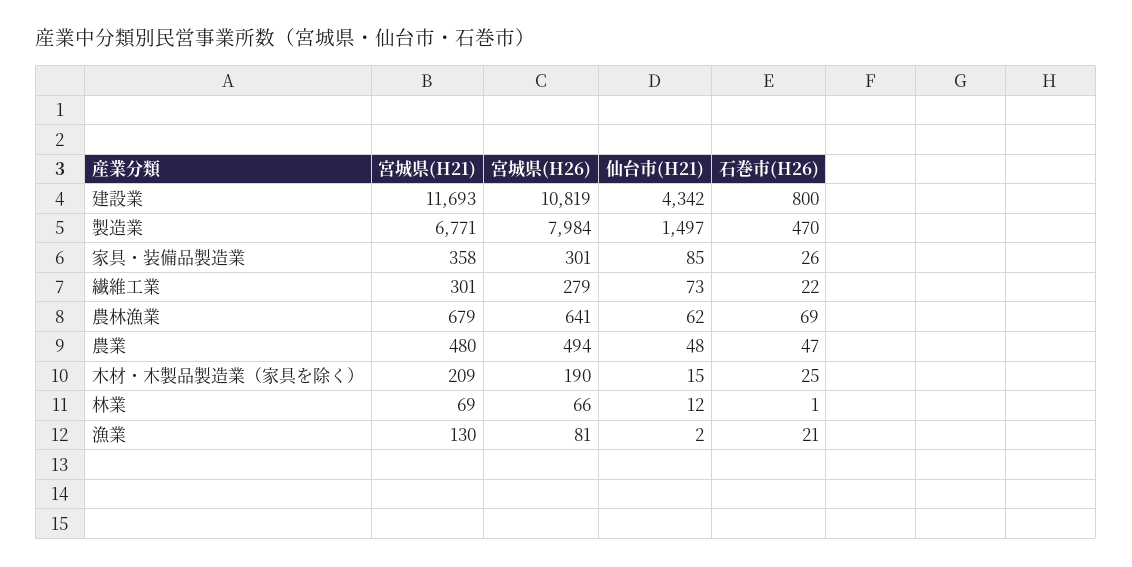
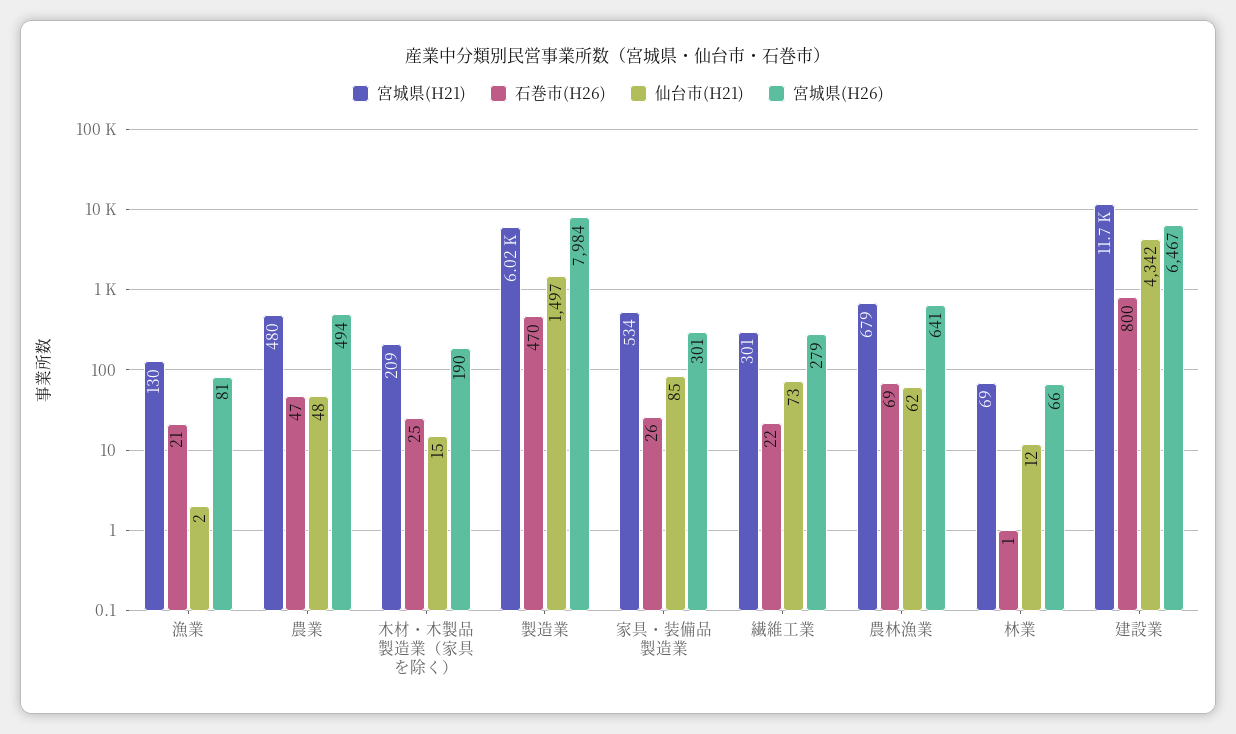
  {
    "宮城県(H21)": {
      "建設業": 11693,
-     "製造業": 6771,
+     "製造業": 6020,
-     "家具・装備品製造業": 358,
+     "家具・装備品製造業": 534,
      "繊維工業": 301,
      "農林漁業": 679,
      "農業": 480,
      "木材・木製品製造業（家具を除く）": 209,
      "林業": 69,
      "漁業": 130
    },
    "宮城県(H26)": {
-     "建設業": 10819,
+     "建設業": 6467,
      "製造業": 7984,
      "家具・装備品製造業": 301,
      "繊維工業": 279,
      "農林漁業": 641,
      "農業": 494,
      "木材・木製品製造業（家具を除く）": 190,
      "林業": 66,
      "漁業": 81
    },
    "仙台市(H21)": {
      "建設業": 4342,
      "製造業": 1497,
      "家具・装備品製造業": 85,
      "繊維工業": 73,
      "農林漁業": 62,
      "農業": 48,
      "木材・木製品製造業（家具を除く）": 15,
      "林業": 12,
      "漁業": 2
    },
    "石巻市(H26)": {
      "建設業": 800,
      "製造業": 470,
      "家具・装備品製造業": 26,
      "繊維工業": 22,
      "農林漁業": 69,
      "農業": 47,
      "木材・木製品製造業（家具を除く）": 25,
      "林業": 1,
      "漁業": 21
    }
  }

